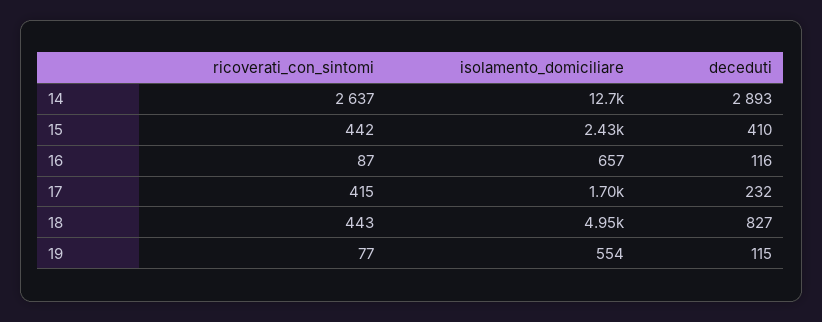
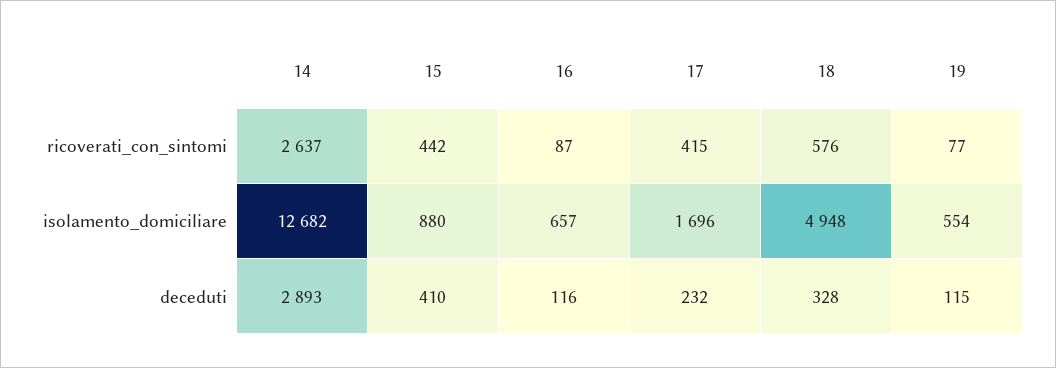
  {
    "ricoverati_con_sintomi": {
      "14": 2637,
      "15": 442,
      "16": 87,
      "17": 415,
-     "18": 443,
+     "18": 576,
      "19": 77
    },
    "isolamento_domiciliare": {
      "14": 12682,
-     "15": 2430,
+     "15": 880,
      "16": 657,
      "17": 1696,
      "18": 4948,
      "19": 554
    },
    "deceduti": {
      "14": 2893,
      "15": 410,
      "16": 116,
      "17": 232,
-     "18": 827,
+     "18": 328,
      "19": 115
    }
  }

